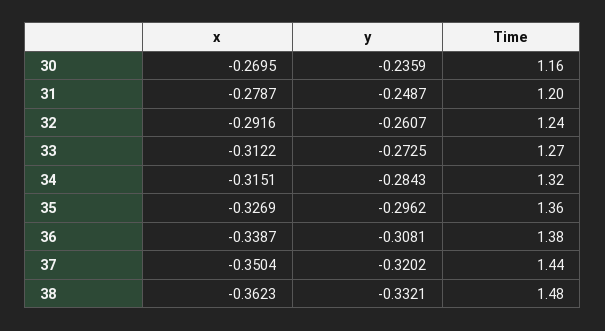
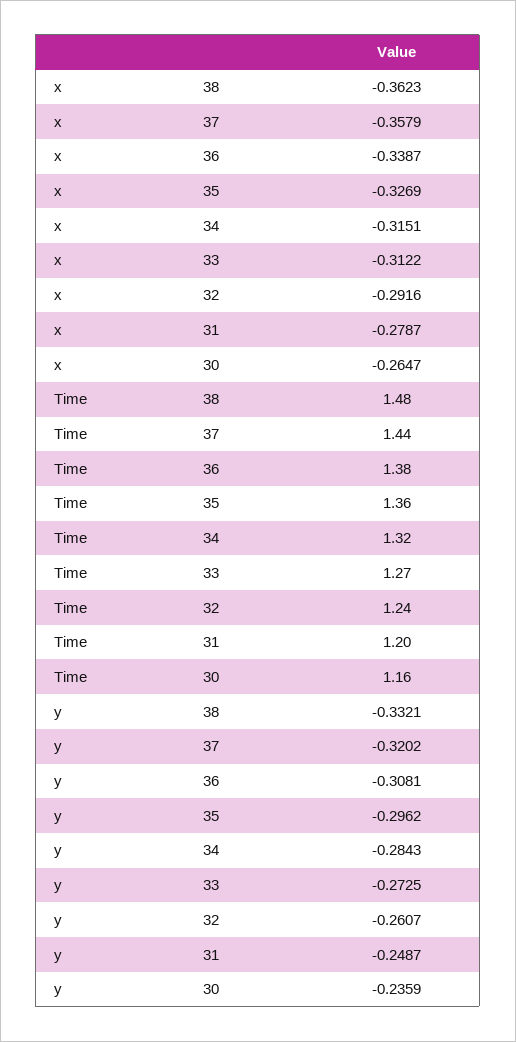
  {
    "x": {
-     "30": -0.2695,
+     "30": -0.2647,
      "31": -0.2787,
      "32": -0.2916,
      "33": -0.3122,
      "34": -0.3151,
      "35": -0.3269,
      "36": -0.3387,
-     "37": -0.3504,
+     "37": -0.3579,
      "38": -0.3623
    },
    "y": {
      "30": -0.2359,
      "31": -0.2487,
      "32": -0.2607,
      "33": -0.2725,
      "34": -0.2843,
      "35": -0.2962,
      "36": -0.3081,
      "37": -0.3202,
      "38": -0.3321
    },
    "Time": {
      "30": 1.16,
      "31": 1.2,
      "32": 1.24,
      "33": 1.27,
      "34": 1.32,
      "35": 1.36,
      "36": 1.38,
      "37": 1.44,
      "38": 1.48
    }
  }

